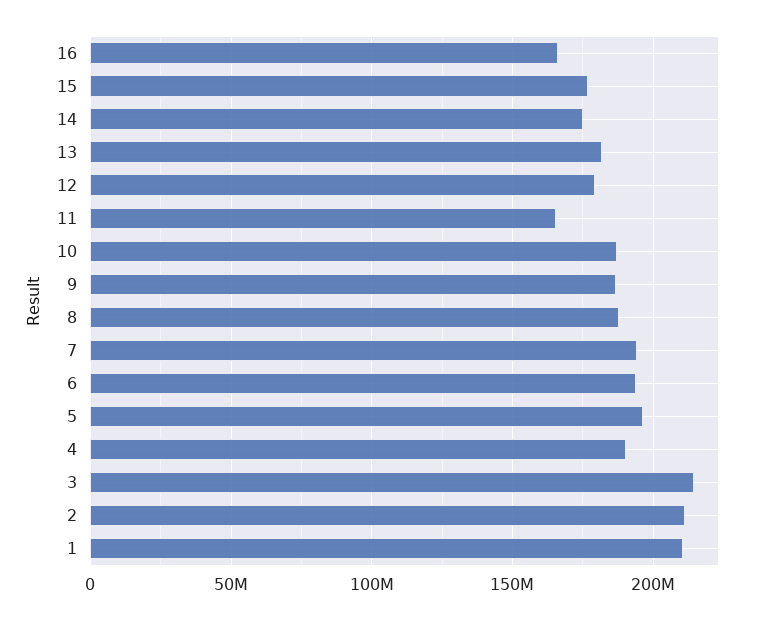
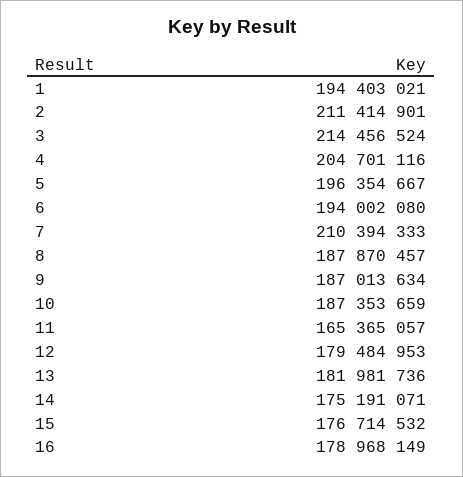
  {
-   "16": 165000000,
+   "16": 178968149,
    "15": 176714532,
    "14": 175191071,
    "13": 181981736,
    "12": 179484953,
    "11": 165365057,
    "10": 187353659,
    "9": 187013634,
    "8": 187870457,
-   "7": 195000000,
+   "7": 210394333,
    "6": 194002080,
    "5": 196354667,
-   "4": 190000000,
+   "4": 204701116,
    "3": 214456524,
    "2": 211414901,
-   "1": 210000000
+   "1": 194403021
  }

